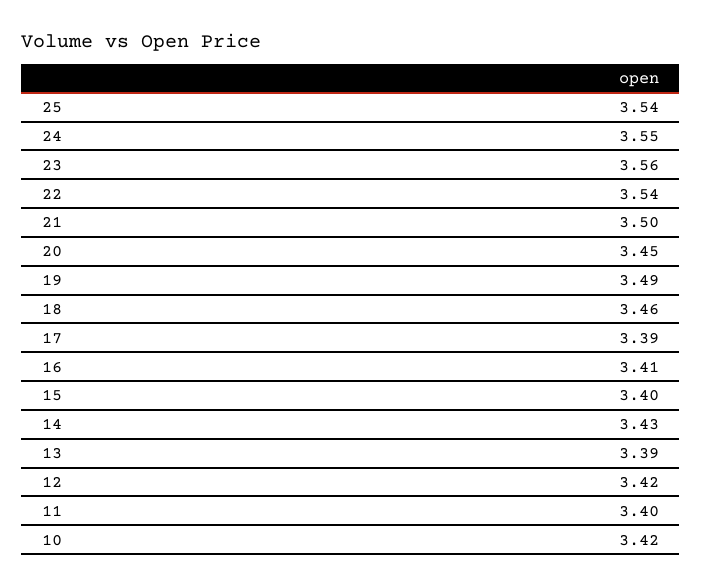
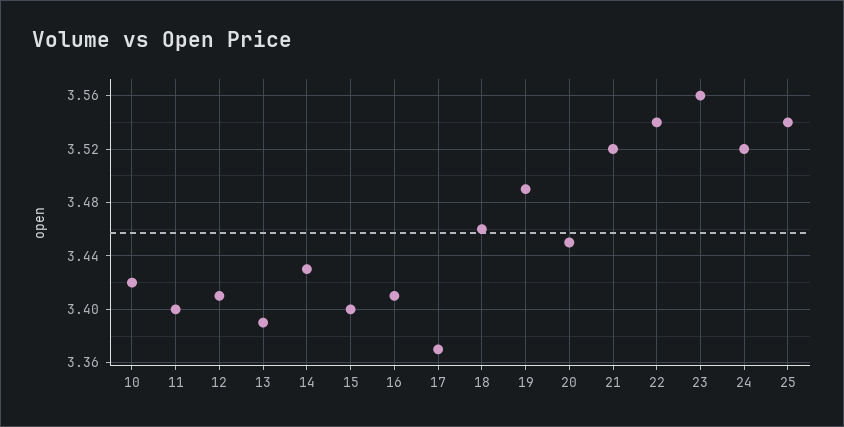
  {
    "25": 3.54,
-   "24": 3.55,
+   "24": 3.52,
    "23": 3.56,
    "22": 3.54,
-   "21": 3.5,
+   "21": 3.52,
    "20": 3.45,
    "19": 3.49,
    "18": 3.46,
-   "17": 3.39,
+   "17": 3.37,
    "16": 3.41,
    "15": 3.4,
    "14": 3.43,
    "13": 3.39,
-   "12": 3.42,
+   "12": 3.41,
    "11": 3.4,
    "10": 3.42
  }

